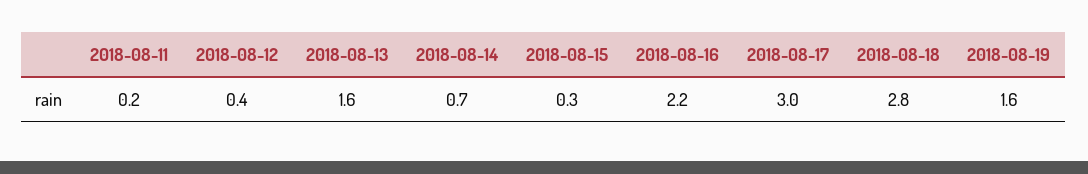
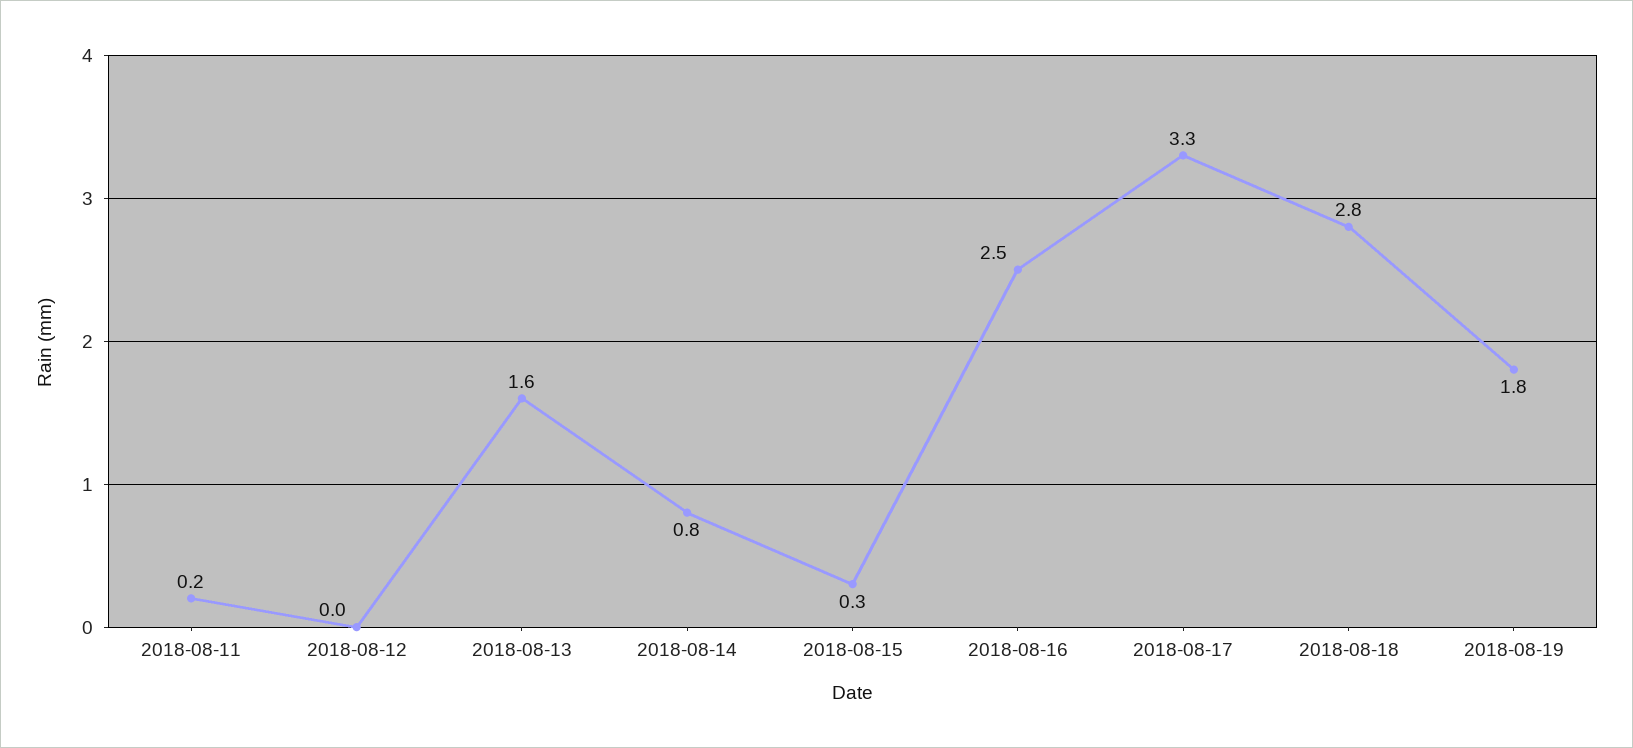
  {
    "2018-08-11": 0.2,
-   "2018-08-12": 0.4,
+   "2018-08-12": 0,
    "2018-08-13": 1.6,
-   "2018-08-14": 0.7,
+   "2018-08-14": 0.8,
    "2018-08-15": 0.3,
-   "2018-08-16": 2.2,
+   "2018-08-16": 2.5,
-   "2018-08-17": 3,
+   "2018-08-17": 3.3,
    "2018-08-18": 2.8,
-   "2018-08-19": 1.6
+   "2018-08-19": 1.8
  }

